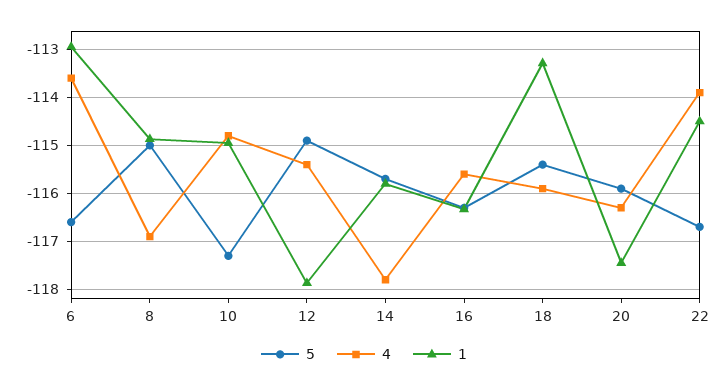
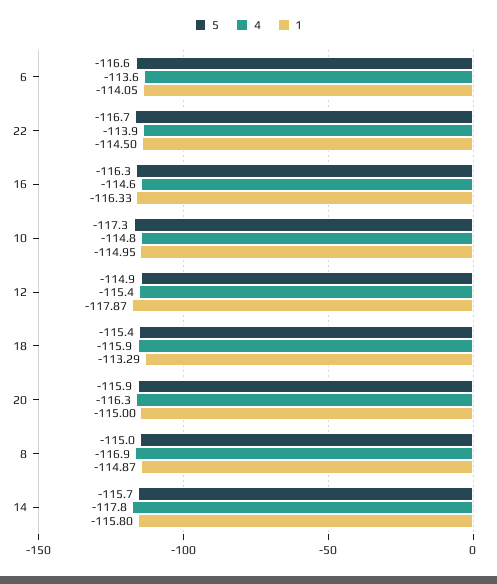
  {
    "5": {
      "6": -116.6,
      "8": -115,
      "10": -117.3,
      "12": -114.9,
      "14": -115.7,
      "16": -116.3,
      "18": -115.4,
      "20": -115.9,
      "22": -116.7
    },
    "4": {
      "6": -113.6,
      "8": -116.9,
      "10": -114.8,
      "12": -115.4,
      "14": -117.8,
-     "16": -115.6,
+     "16": -114.6,
      "18": -115.9,
      "20": -116.3,
      "22": -113.9
    },
    "1": {
-     "6": -113,
+     "6": -114.05,
      "8": -114.87,
      "10": -114.95,
      "12": -117.87,
      "14": -115.8,
      "16": -116.33,
      "18": -113.29,
-     "20": -117.4,
+     "20": -115,
      "22": -114.5
    }
  }

